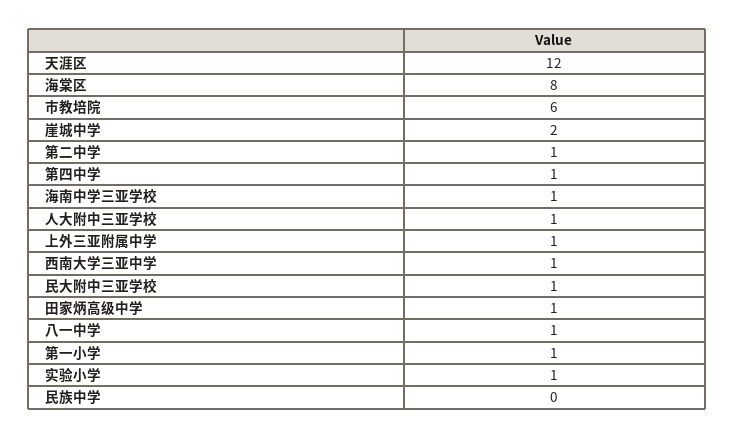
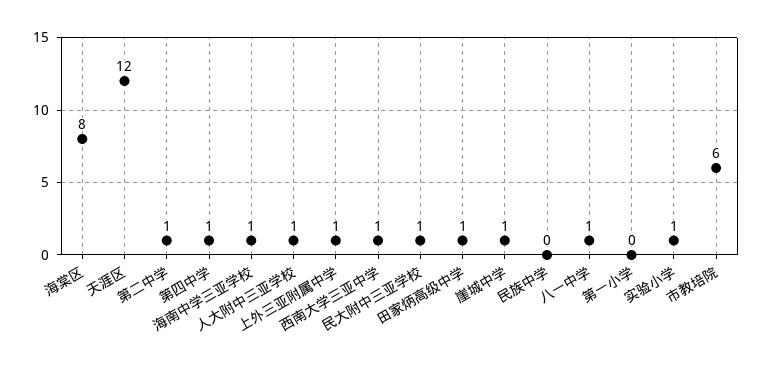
  {
    "天涯区": 12,
    "海棠区": 8,
    "市教培院": 6,
-   "崖城中学": 2,
+   "崖城中学": 1,
    "第二中学": 1,
    "第四中学": 1,
    "海南中学三亚学校": 1,
    "人大附中三亚学校": 1,
    "上外三亚附属中学": 1,
    "西南大学三亚中学": 1,
    "民大附中三亚学校": 1,
    "田家炳高级中学": 1,
    "八一中学": 1,
-   "第一小学": 1,
+   "第一小学": 0,
    "实验小学": 1,
    "民族中学": 0
  }

